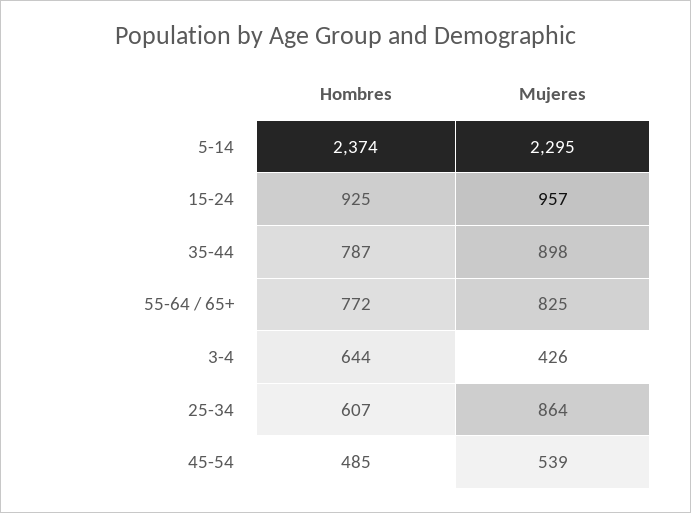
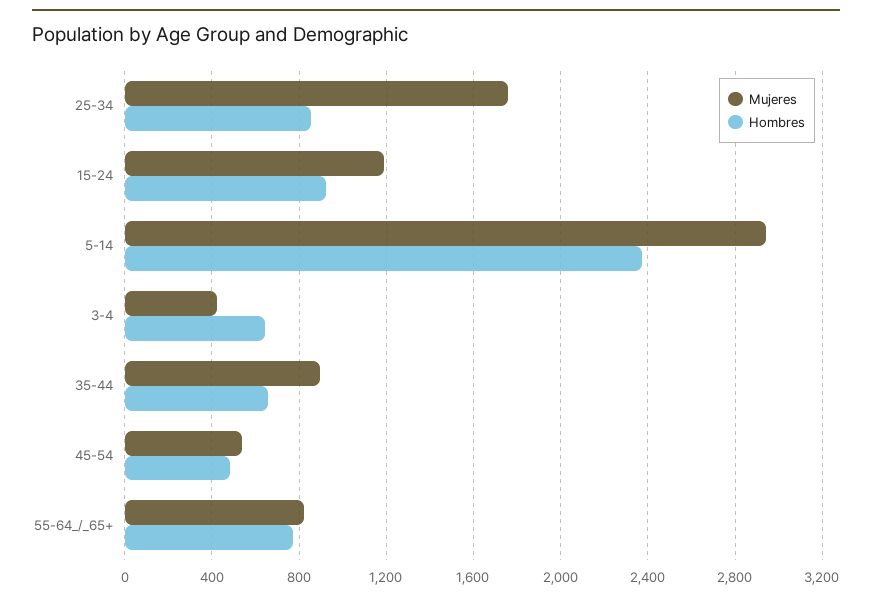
  {
    "Hombres": {
      "5-14": 2374,
      "15-24": 925,
-     "35-44": 787,
+     "35-44": 650,
      "55-64 / 65+": 772,
      "3-4": 644,
-     "25-34": 607,
+     "25-34": 850,
      "45-54": 485
    },
    "Mujeres": {
-     "5-14": 2295,
+     "5-14": 2950,
-     "15-24": 957,
+     "15-24": 1200,
      "35-44": 898,
      "55-64 / 65+": 825,
      "3-4": 426,
-     "25-34": 864,
+     "25-34": 1750,
      "45-54": 539
    }
  }

